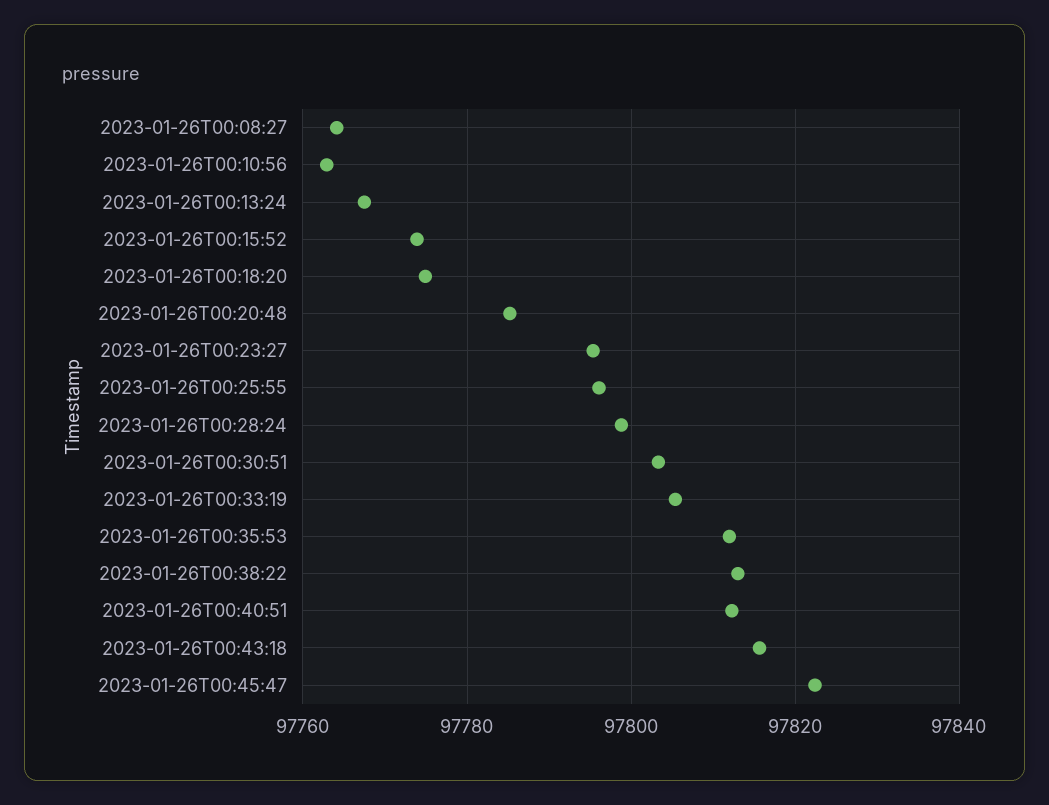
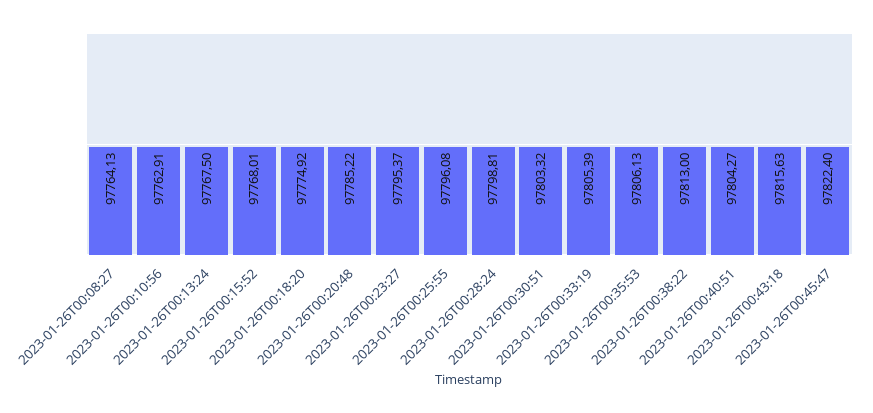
  {
    "2023-01-26T00:08:27": 97764.13,
    "2023-01-26T00:10:56": 97762.91,
    "2023-01-26T00:13:24": 97767.5,
-   "2023-01-26T00:15:52": 97774,
+   "2023-01-26T00:15:52": 97768.01,
    "2023-01-26T00:18:20": 97774.92,
    "2023-01-26T00:20:48": 97785.22,
    "2023-01-26T00:23:27": 97795.37,
    "2023-01-26T00:25:55": 97796.08,
    "2023-01-26T00:28:24": 97798.81,
    "2023-01-26T00:30:51": 97803.32,
    "2023-01-26T00:33:19": 97805.39,
-   "2023-01-26T00:35:53": 97812,
+   "2023-01-26T00:35:53": 97806.13,
    "2023-01-26T00:38:22": 97813,
-   "2023-01-26T00:40:51": 97812,
+   "2023-01-26T00:40:51": 97804.27,
    "2023-01-26T00:43:18": 97815.63,
    "2023-01-26T00:45:47": 97822.4
  }

